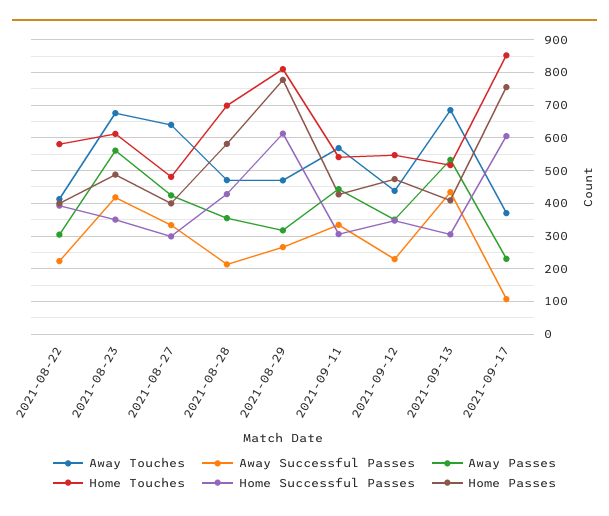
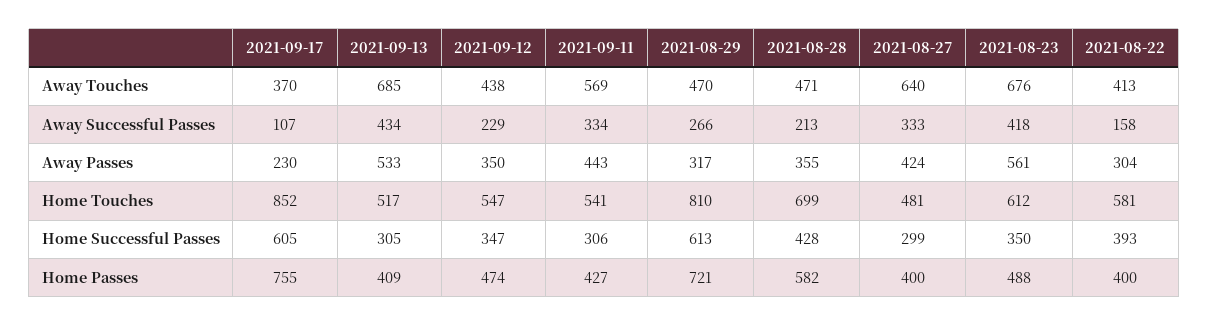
  {
    "Away Touches": {
      "2021-08-22": 413,
      "2021-08-23": 676,
      "2021-08-27": 640,
      "2021-08-28": 471,
      "2021-08-29": 470,
      "2021-09-11": 569,
      "2021-09-12": 438,
      "2021-09-13": 685,
      "2021-09-17": 370
    },
    "Away Successful Passes": {
-     "2021-08-22": 220,
+     "2021-08-22": 158,
      "2021-08-23": 418,
      "2021-08-27": 333,
      "2021-08-28": 213,
      "2021-08-29": 266,
      "2021-09-11": 334,
      "2021-09-12": 229,
      "2021-09-13": 434,
      "2021-09-17": 107
    },
    "Away Passes": {
      "2021-08-22": 304,
      "2021-08-23": 561,
      "2021-08-27": 424,
      "2021-08-28": 355,
      "2021-08-29": 317,
      "2021-09-11": 443,
      "2021-09-12": 350,
      "2021-09-13": 533,
      "2021-09-17": 230
    },
    "Home Touches": {
      "2021-08-22": 581,
      "2021-08-23": 612,
      "2021-08-27": 481,
      "2021-08-28": 699,
      "2021-08-29": 810,
      "2021-09-11": 541,
      "2021-09-12": 547,
      "2021-09-13": 517,
      "2021-09-17": 852
    },
    "Home Successful Passes": {
      "2021-08-22": 393,
      "2021-08-23": 350,
      "2021-08-27": 299,
      "2021-08-28": 428,
      "2021-08-29": 613,
      "2021-09-11": 306,
      "2021-09-12": 347,
      "2021-09-13": 305,
      "2021-09-17": 605
    },
    "Home Passes": {
      "2021-08-22": 400,
      "2021-08-23": 488,
      "2021-08-27": 400,
      "2021-08-28": 582,
-     "2021-08-29": 780,
+     "2021-08-29": 721,
      "2021-09-11": 427,
      "2021-09-12": 474,
      "2021-09-13": 409,
      "2021-09-17": 755
    }
  }

